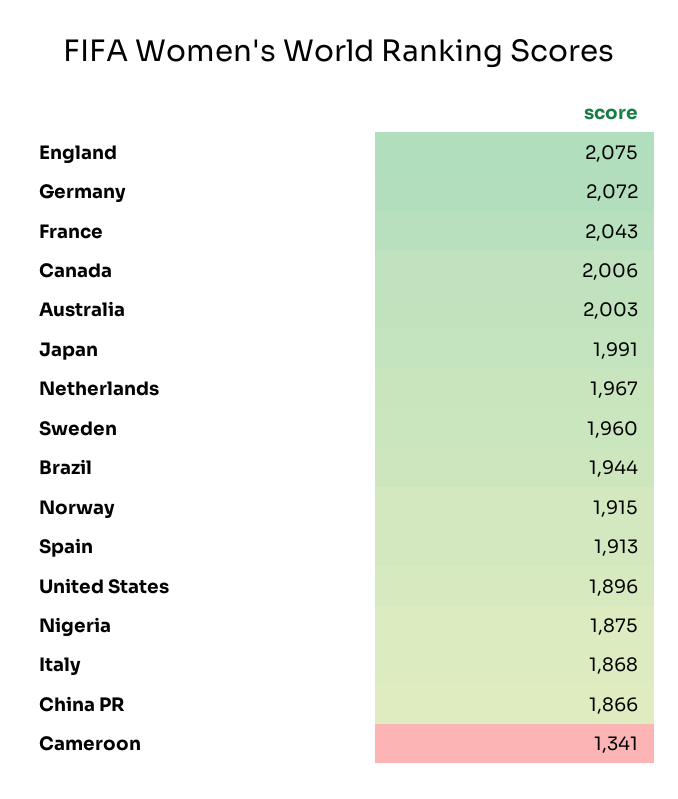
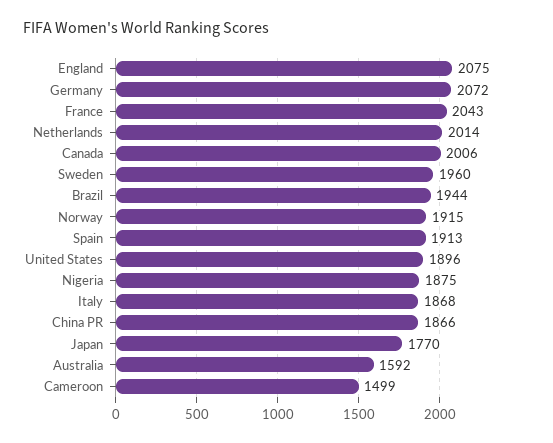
  {
    "England": 2075,
    "Germany": 2072,
    "France": 2043,
    "Canada": 2006,
-   "Australia": 2003,
+   "Australia": 1592,
-   "Japan": 1991,
+   "Japan": 1770,
-   "Netherlands": 1967,
+   "Netherlands": 2014,
    "Sweden": 1960,
    "Brazil": 1944,
    "Norway": 1915,
    "Spain": 1913,
    "United States": 1896,
    "Nigeria": 1875,
    "Italy": 1868,
    "China PR": 1866,
-   "Cameroon": 1341
+   "Cameroon": 1499
  }

